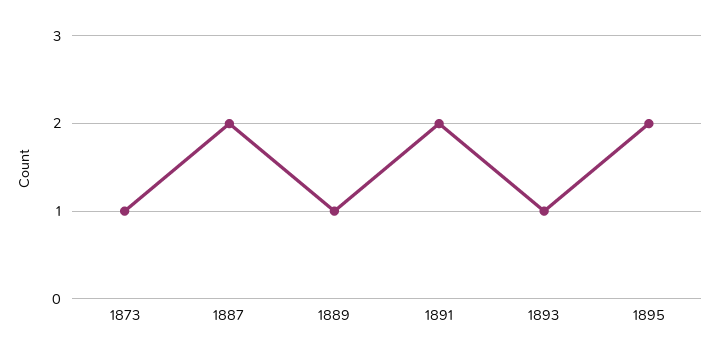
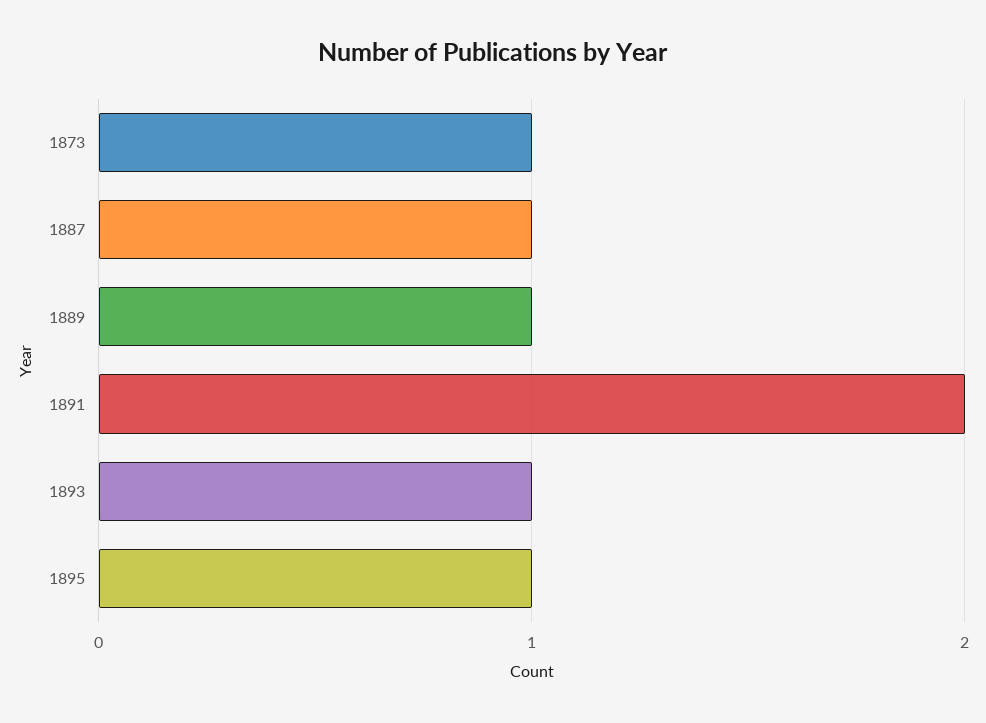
  {
    "1873": 1,
-   "1887": 2,
+   "1887": 1,
    "1889": 1,
    "1891": 2,
    "1893": 1,
-   "1895": 2
+   "1895": 1
  }

